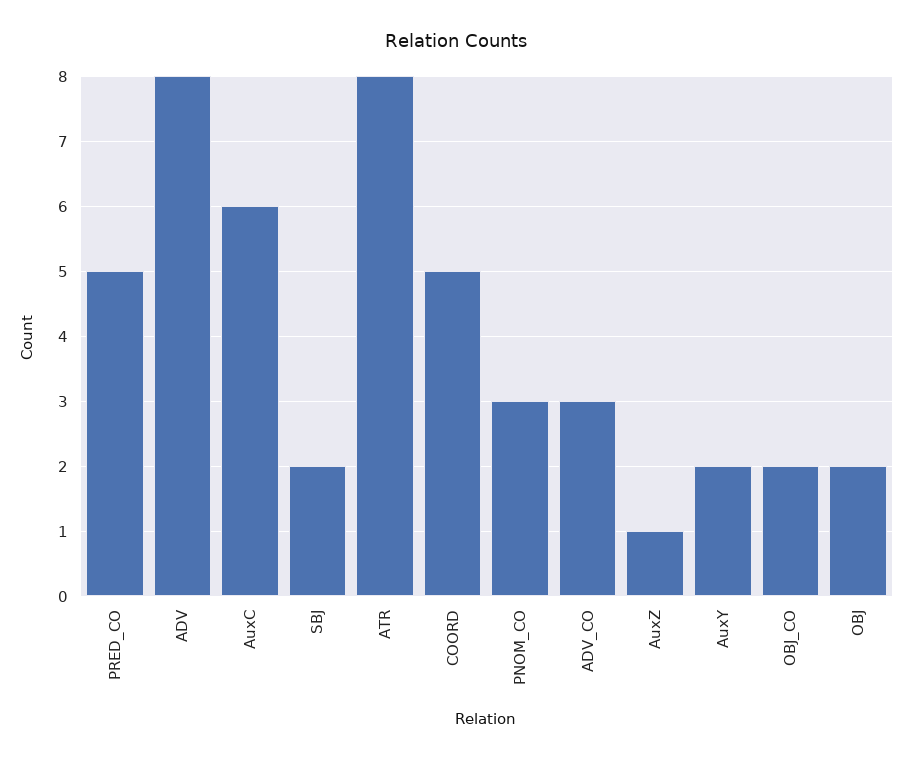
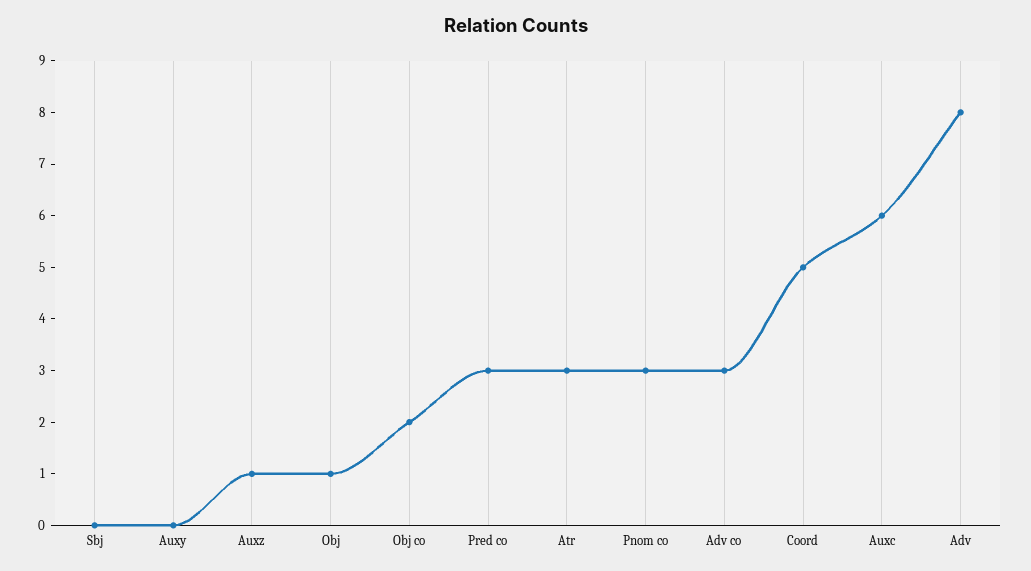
  {
-   "PRED_CO": 5,
+   "PRED_CO": 3,
    "ADV": 8,
    "AuxC": 6,
-   "SBJ": 2,
+   "SBJ": 0,
-   "ATR": 8,
+   "ATR": 3,
    "COORD": 5,
    "PNOM_CO": 3,
    "ADV_CO": 3,
    "AuxZ": 1,
-   "AuxY": 2,
+   "AuxY": 0,
    "OBJ_CO": 2,
-   "OBJ": 2
+   "OBJ": 1
  }

